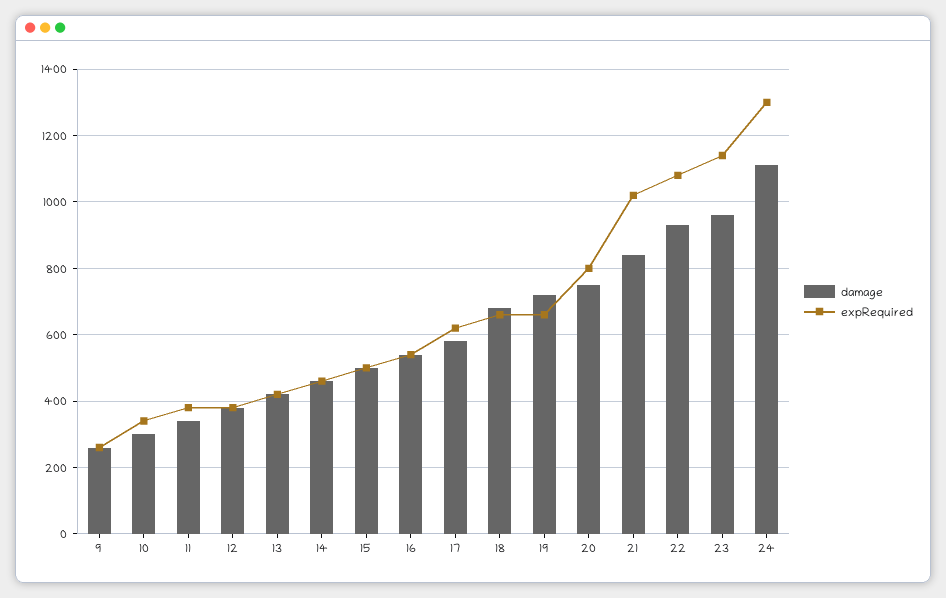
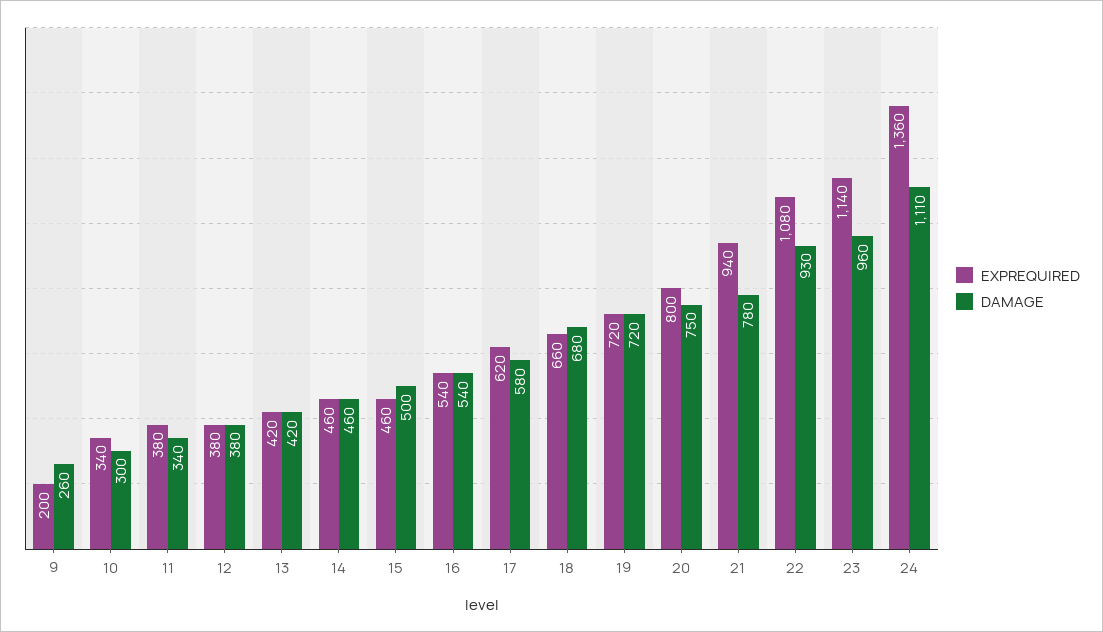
  {
    "damage": {
      "9": 260,
      "10": 300,
      "11": 340,
      "12": 380,
      "13": 420,
      "14": 460,
      "15": 500,
      "16": 540,
      "17": 580,
      "18": 680,
      "19": 720,
      "20": 750,
-     "21": 840,
+     "21": 780,
      "22": 930,
      "23": 960,
      "24": 1110
    },
    "expRequired": {
-     "9": 260,
+     "9": 200,
      "10": 340,
      "11": 380,
      "12": 380,
      "13": 420,
      "14": 460,
-     "15": 500,
+     "15": 460,
      "16": 540,
      "17": 620,
      "18": 660,
-     "19": 660,
+     "19": 720,
      "20": 800,
-     "21": 1020,
+     "21": 940,
      "22": 1080,
      "23": 1140,
-     "24": 1300
+     "24": 1360
    }
  }

